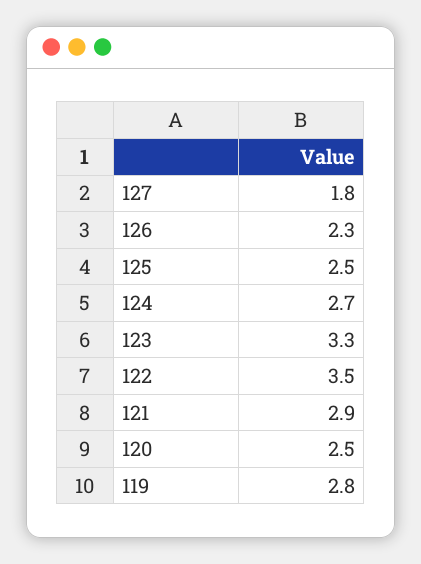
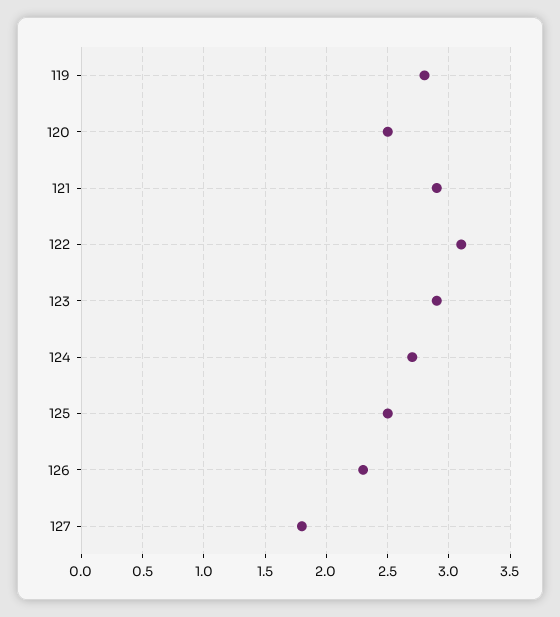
  {
    "127": 1.8,
    "126": 2.3,
    "125": 2.5,
    "124": 2.7,
-   "123": 3.3,
+   "123": 2.9,
-   "122": 3.5,
+   "122": 3.1,
    "121": 2.9,
    "120": 2.5,
    "119": 2.8
  }

